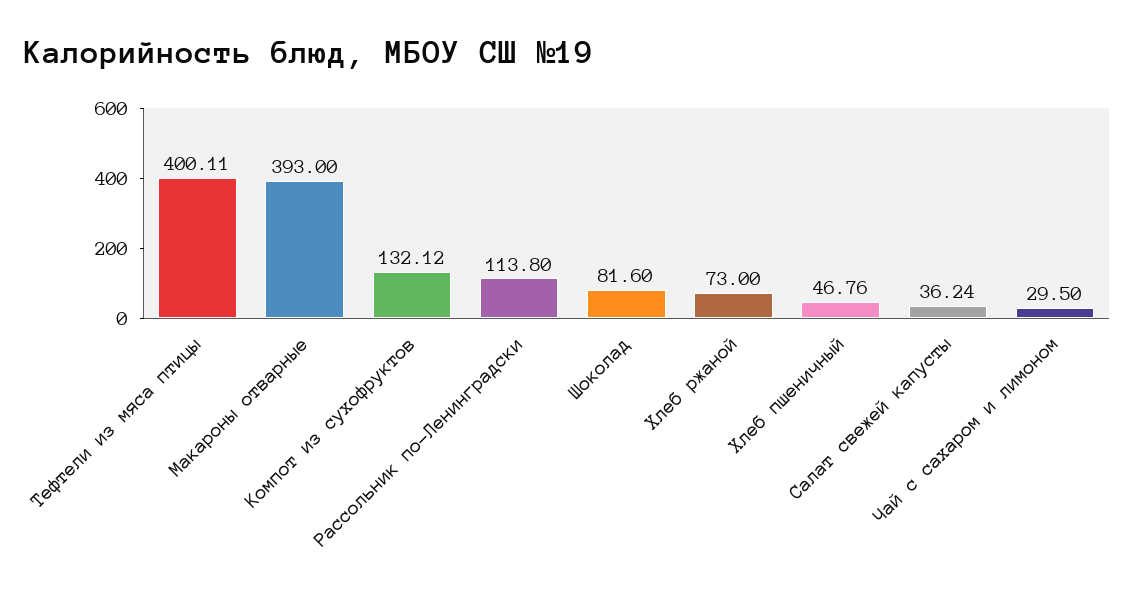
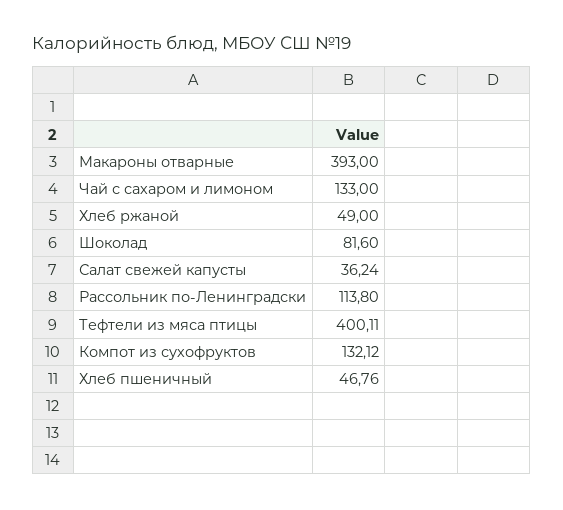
  {
    "Тефтели из мяса птицы": 400.11,
    "Макароны отварные": 393,
    "Компот из сухофруктов": 132.12,
    "Рассольник по-Ленинградски": 113.8,
    "Шоколад": 81.6,
-   "Хлеб ржаной": 73,
+   "Хлеб ржаной": 49,
    "Хлеб пшеничный": 46.76,
    "Салат свежей капусты": 36.24,
-   "Чай с сахаром и лимоном": 29.5
+   "Чай с сахаром и лимоном": 133
  }

